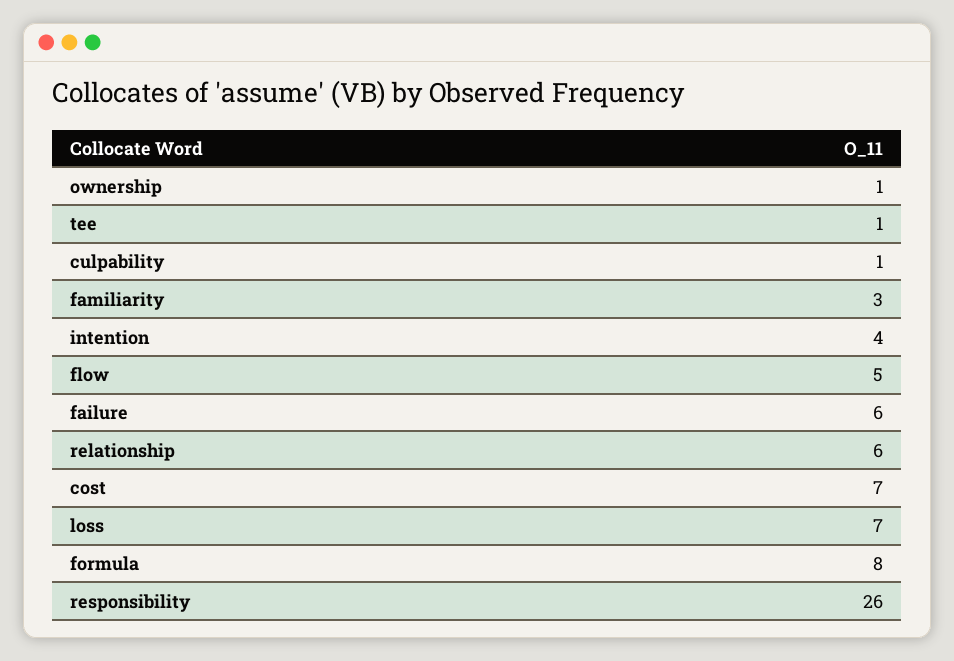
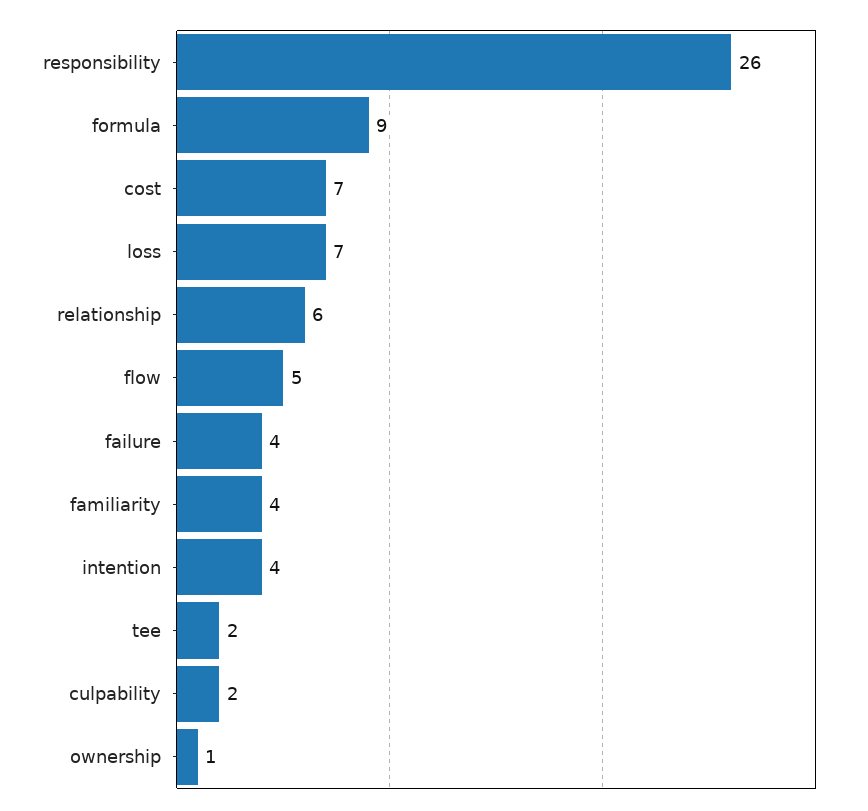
  {
    "ownership": 1,
-   "tee": 1,
+   "tee": 2,
-   "culpability": 1,
+   "culpability": 2,
-   "familiarity": 3,
+   "familiarity": 4,
    "intention": 4,
    "flow": 5,
-   "failure": 6,
+   "failure": 4,
    "relationship": 6,
    "cost": 7,
    "loss": 7,
-   "formula": 8,
+   "formula": 9,
    "responsibility": 26
  }

